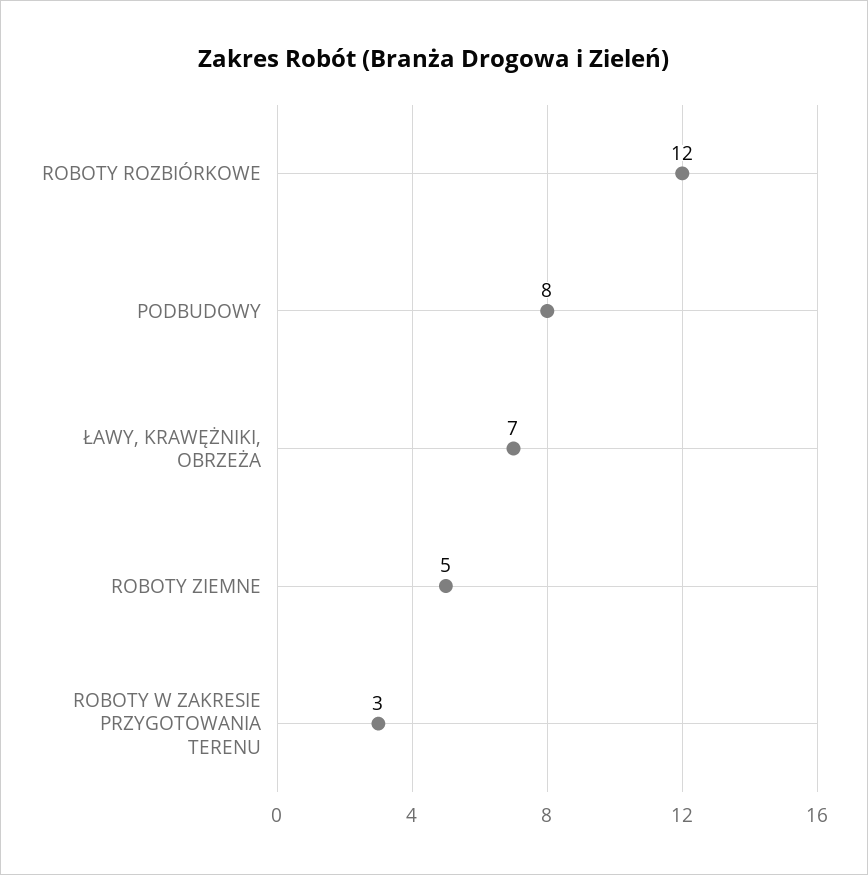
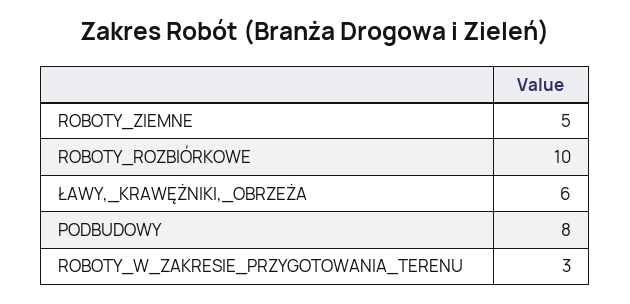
  {
-   "ROBOTY ROZBIÓRKOWE": 12,
+   "ROBOTY ROZBIÓRKOWE": 10,
    "PODBUDOWY": 8,
-   "ŁAWY, KRAWĘŻNIKI, OBRZEŻA": 7,
+   "ŁAWY, KRAWĘŻNIKI, OBRZEŻA": 6,
    "ROBOTY ZIEMNE": 5,
    "ROBOTY W ZAKRESIE PRZYGOTOWANIA TERENU": 3
  }

